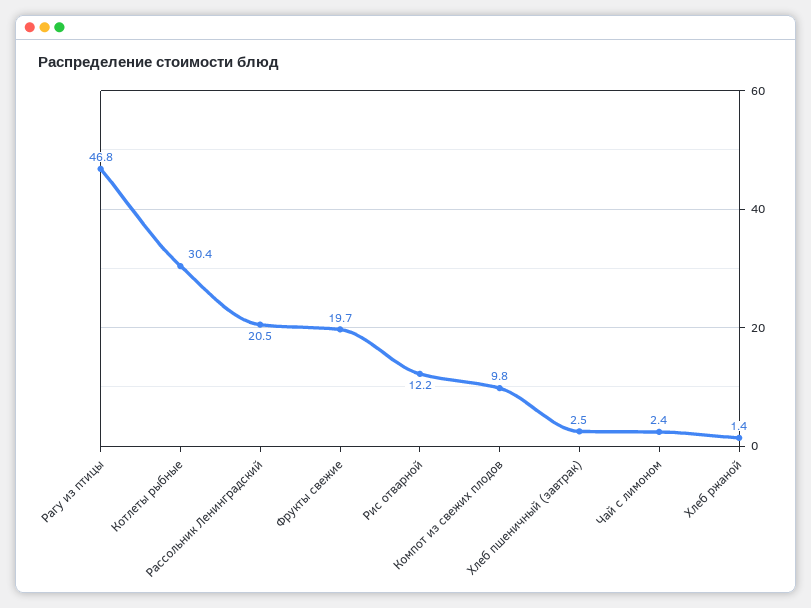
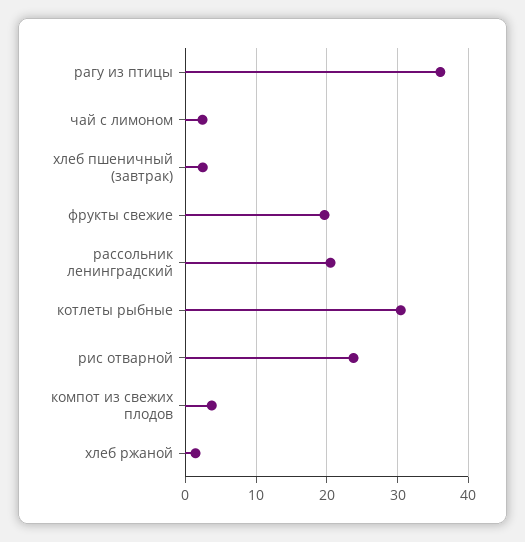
  {
-   "Рагу из птицы": 46.8,
+   "Рагу из птицы": 36,
    "Котлеты рыбные": 30.4,
    "Рассольник Ленинградский": 20.5,
    "Фрукты свежие": 19.7,
-   "Рис отварной": 12.2,
+   "Рис отварной": 24,
-   "Компот из свежих плодов": 9.8,
+   "Компот из свежих плодов": 4,
    "Хлеб пшеничный (завтрак)": 2.5,
    "Чай с лимоном": 2.4,
    "Хлеб ржаной": 1.4
  }

